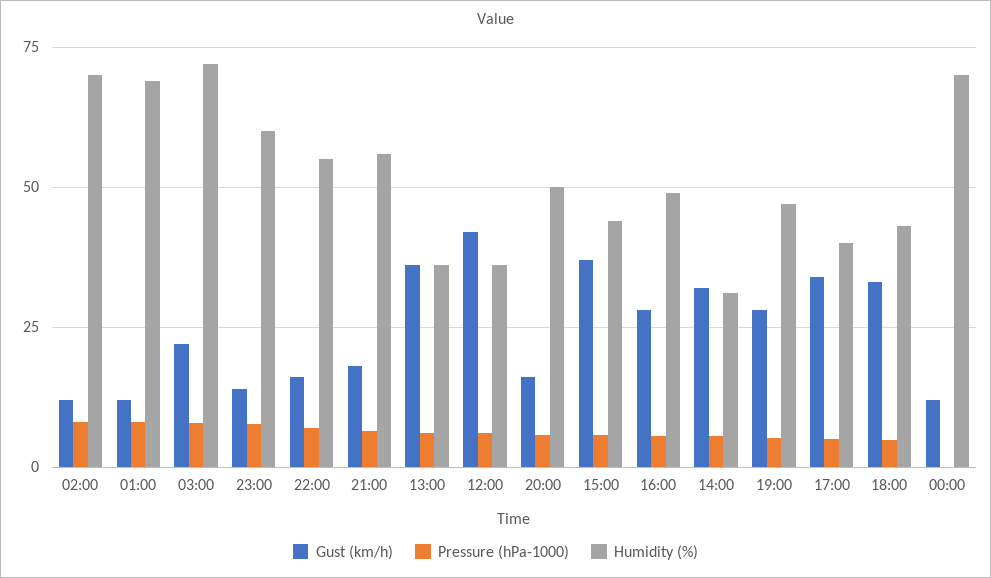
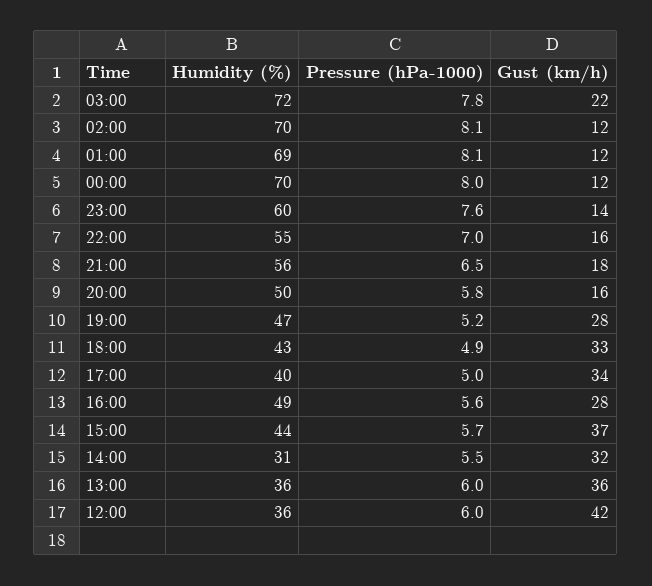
  {
    "Gust (km/h)": {
      "02:00": 12,
      "01:00": 12,
      "03:00": 22,
      "23:00": 14,
      "22:00": 16,
      "21:00": 18,
      "13:00": 36,
      "12:00": 42,
      "20:00": 16,
      "15:00": 37,
      "16:00": 28,
      "14:00": 32,
      "19:00": 28,
      "17:00": 34,
      "18:00": 33,
      "00:00": 12
    },
    "Pressure (hPa-1000)": {
      "02:00": 8.1,
      "01:00": 8.1,
      "03:00": 7.8,
      "23:00": 7.6,
      "22:00": 7,
      "21:00": 6.5,
      "13:00": 6,
      "12:00": 6,
      "20:00": 5.8,
      "15:00": 5.7,
      "16:00": 5.6,
      "14:00": 5.5,
      "19:00": 5.2,
      "17:00": 5,
      "18:00": 4.9,
-     "00:00": 0
+     "00:00": 8
    },
    "Humidity (%)": {
      "02:00": 70,
      "01:00": 69,
      "03:00": 72,
      "23:00": 60,
      "22:00": 55,
      "21:00": 56,
      "13:00": 36,
      "12:00": 36,
      "20:00": 50,
      "15:00": 44,
      "16:00": 49,
      "14:00": 31,
      "19:00": 47,
      "17:00": 40,
      "18:00": 43,
      "00:00": 70
    }
  }

